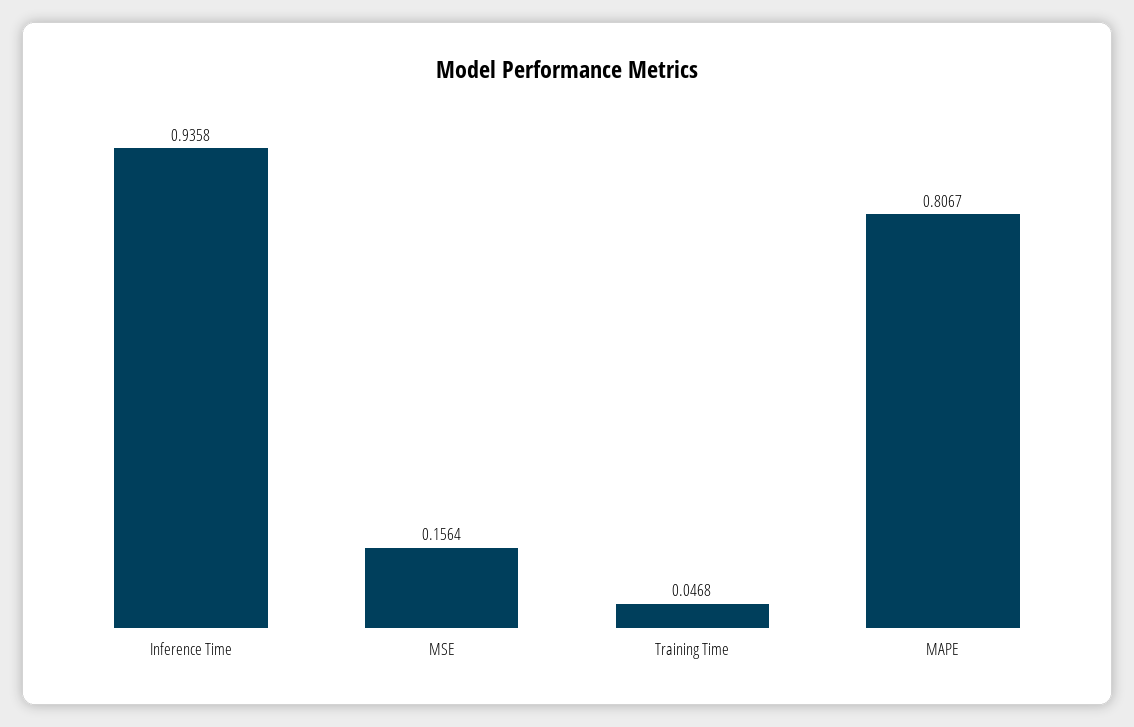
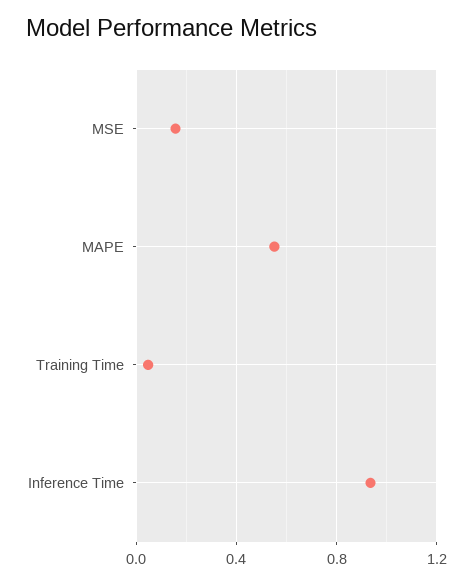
  {
    "Inference Time": 0.9358,
    "MSE": 0.1564,
    "Training Time": 0.0468,
-   "MAPE": 0.8067
+   "MAPE": 0.55
  }

